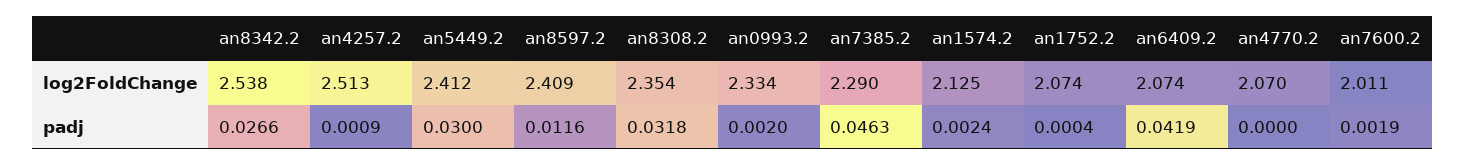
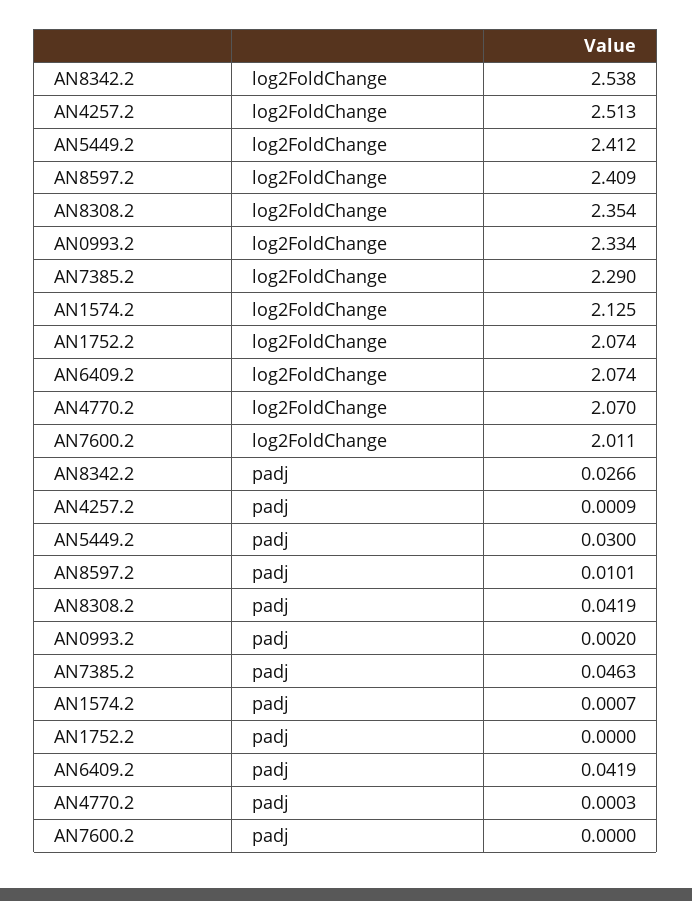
  {
    "an8342.2": {
      "log2FoldChange": 2.538,
      "padj": 0.0266
    },
    "an4257.2": {
      "log2FoldChange": 2.513,
      "padj": 0.0009
    },
    "an5449.2": {
      "log2FoldChange": 2.412,
      "padj": 0.03
    },
    "an8597.2": {
      "log2FoldChange": 2.409,
-     "padj": 0.0116
+     "padj": 0.0101
    },
    "an8308.2": {
      "log2FoldChange": 2.354,
-     "padj": 0.0318
+     "padj": 0.0419
    },
    "an0993.2": {
      "log2FoldChange": 2.334,
      "padj": 0.002
    },
    "an7385.2": {
      "log2FoldChange": 2.29,
      "padj": 0.0463
    },
    "an1574.2": {
      "log2FoldChange": 2.125,
-     "padj": 0.0024
+     "padj": 0.0007
    },
    "an1752.2": {
      "log2FoldChange": 2.074,
-     "padj": 0.0004
+     "padj": 0
    },
    "an6409.2": {
      "log2FoldChange": 2.074,
      "padj": 0.0419
    },
    "an4770.2": {
      "log2FoldChange": 2.07,
-     "padj": 0
+     "padj": 0.0003
    },
    "an7600.2": {
      "log2FoldChange": 2.011,
-     "padj": 0.0019
+     "padj": 0
    }
  }

